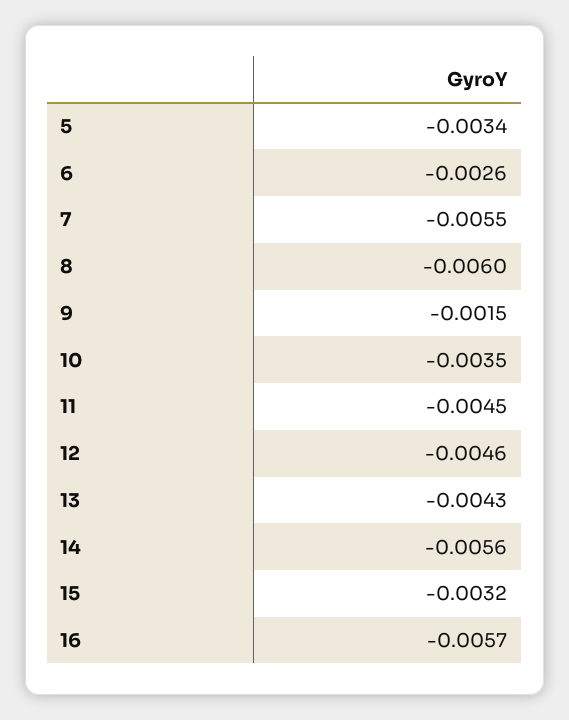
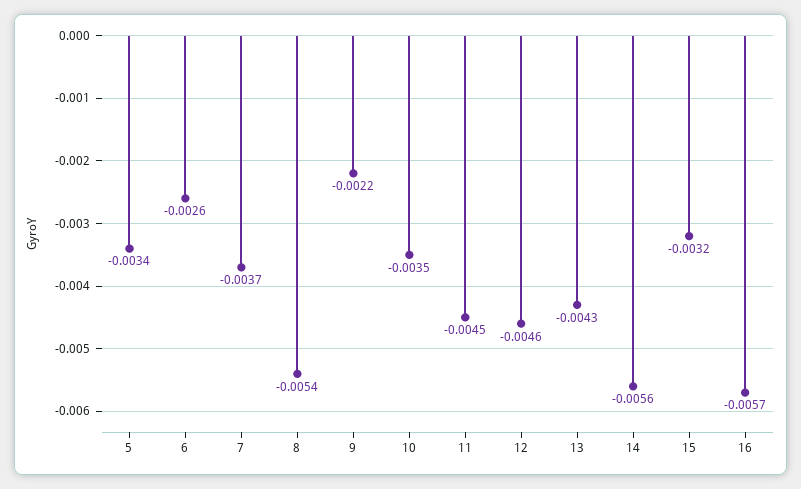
  {
    "5": -0.0034,
    "6": -0.0026,
-   "7": -0.0055,
+   "7": -0.0037,
-   "8": -0.006,
+   "8": -0.0054,
-   "9": -0.0015,
+   "9": -0.0022,
    "10": -0.0035,
    "11": -0.0045,
    "12": -0.0046,
    "13": -0.0043,
    "14": -0.0056,
    "15": -0.0032,
    "16": -0.0057
  }

